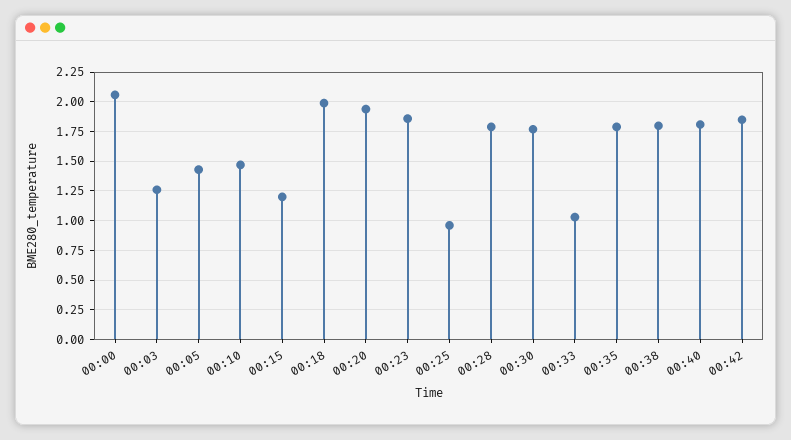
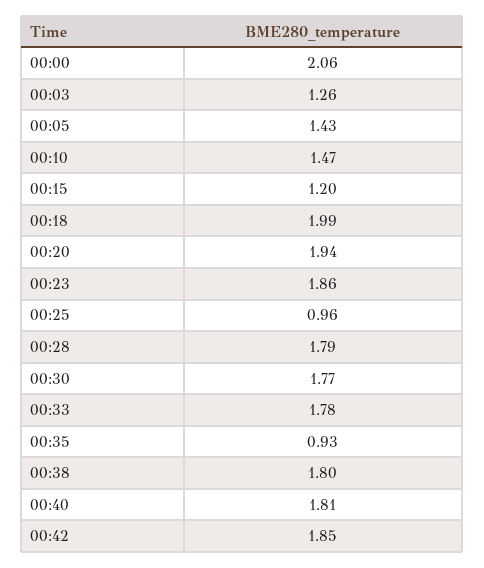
  {
    "00:00": 2.06,
    "00:03": 1.26,
    "00:05": 1.43,
    "00:10": 1.47,
    "00:15": 1.2,
    "00:18": 1.99,
    "00:20": 1.94,
    "00:23": 1.86,
    "00:25": 0.96,
    "00:28": 1.79,
    "00:30": 1.77,
-   "00:33": 1,
+   "00:33": 1.78,
-   "00:35": 1.75,
+   "00:35": 0.93,
    "00:38": 1.8,
    "00:40": 1.81,
    "00:42": 1.85
  }

